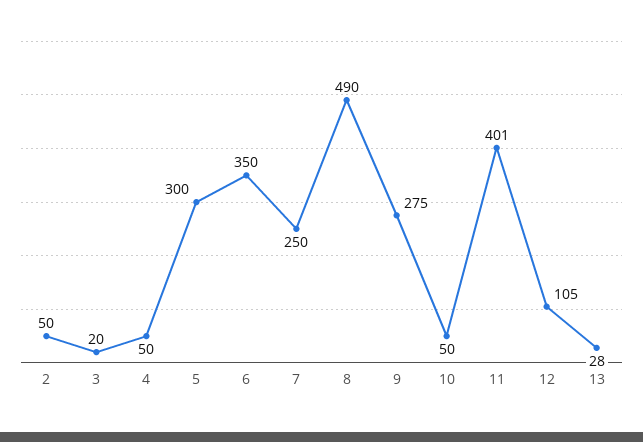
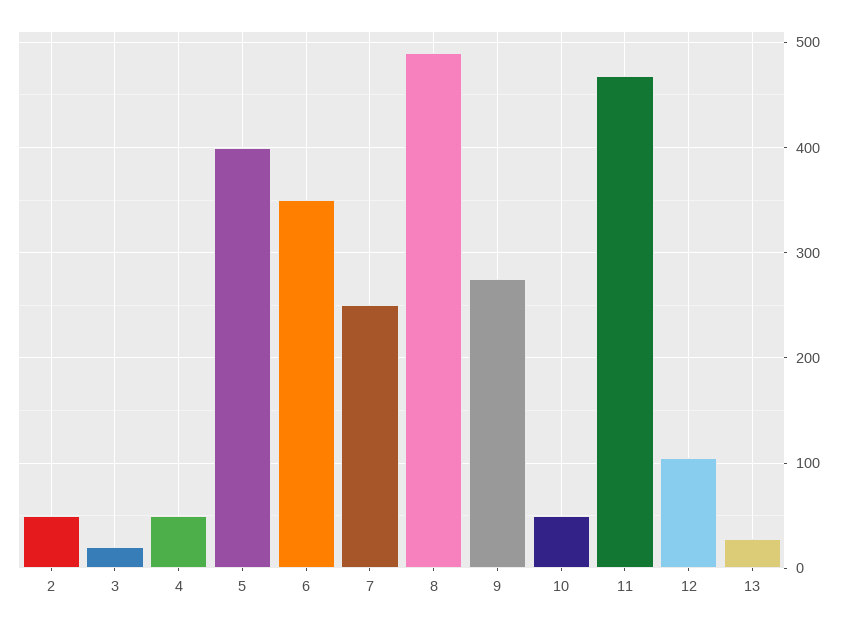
  {
    "2": 50,
    "3": 20,
    "4": 50,
-   "5": 300,
+   "5": 400,
    "6": 350,
    "7": 250,
    "8": 490,
    "9": 275,
    "10": 50,
-   "11": 401,
+   "11": 470,
    "12": 105,
    "13": 28
  }

